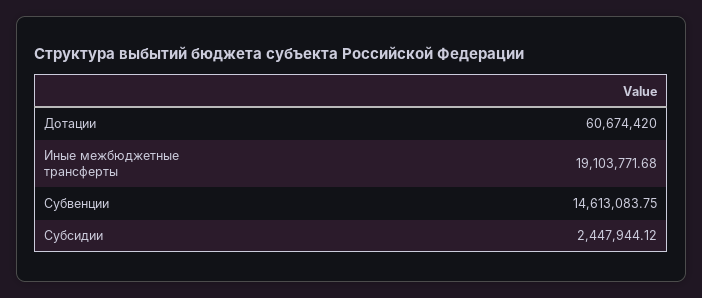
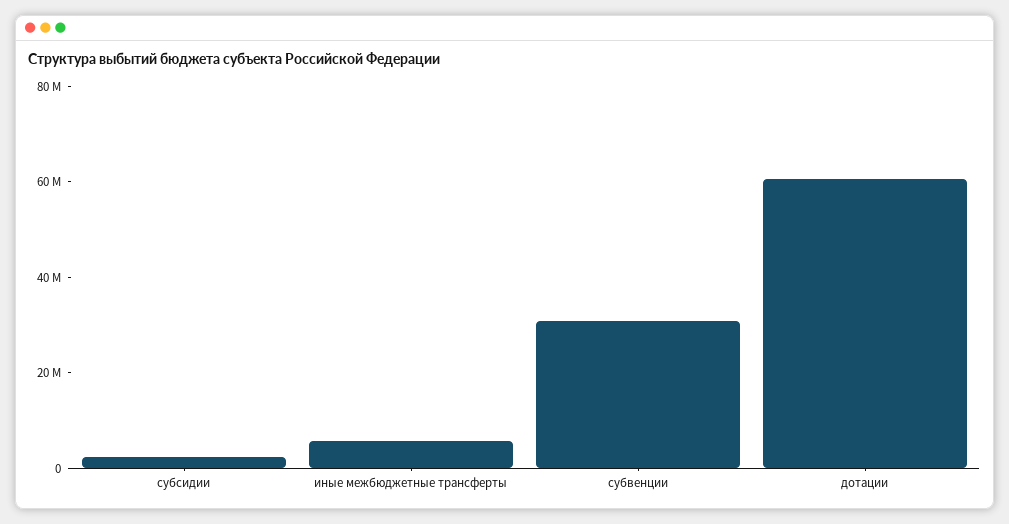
  {
    "Дотации": 60674420,
-   "Иные межбюджетные трансферты": 19103771.68,
+   "Иные межбюджетные трансферты": 5000000,
-   "Субвенции": 14613083.75,
+   "Субвенции": 30000000,
    "Субсидии": 2447944.12
  }

